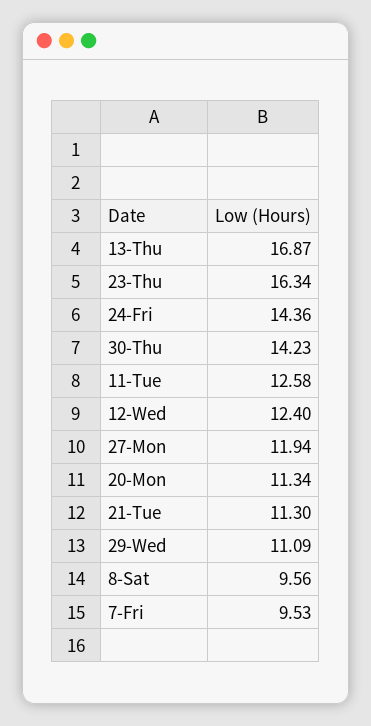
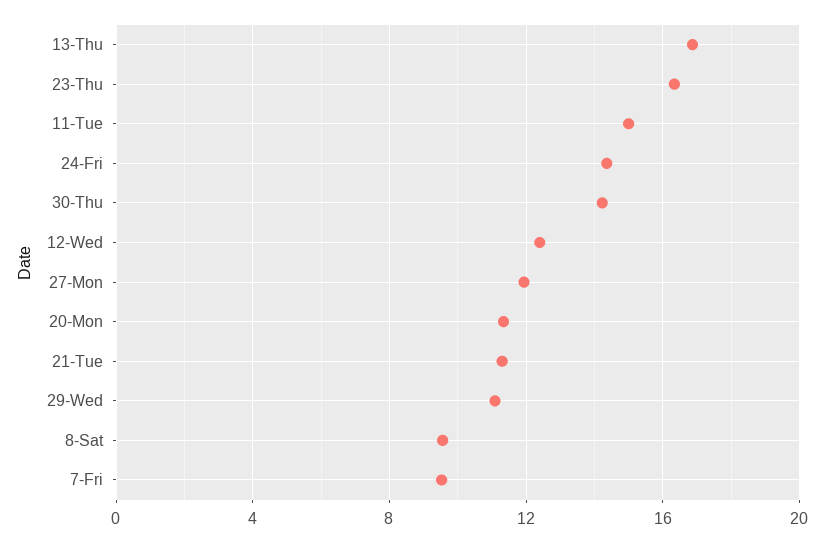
  {
    "13-Thu": 16.87,
    "23-Thu": 16.34,
    "24-Fri": 14.36,
    "30-Thu": 14.23,
-   "11-Tue": 12.58,
+   "11-Tue": 15,
    "12-Wed": 12.4,
    "27-Mon": 11.94,
    "20-Mon": 11.34,
    "21-Tue": 11.3,
    "29-Wed": 11.09,
    "8-Sat": 9.56,
    "7-Fri": 9.53
  }

